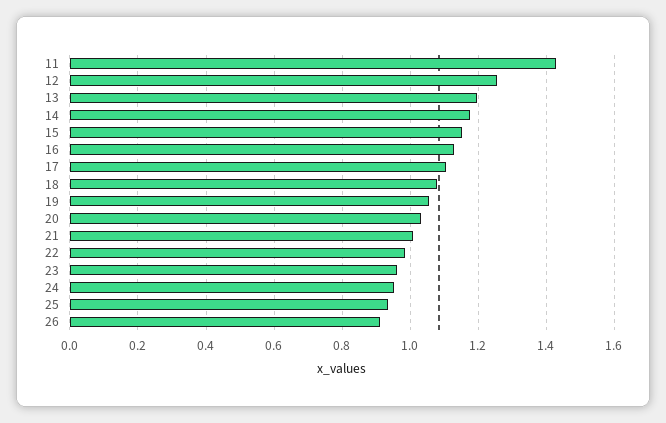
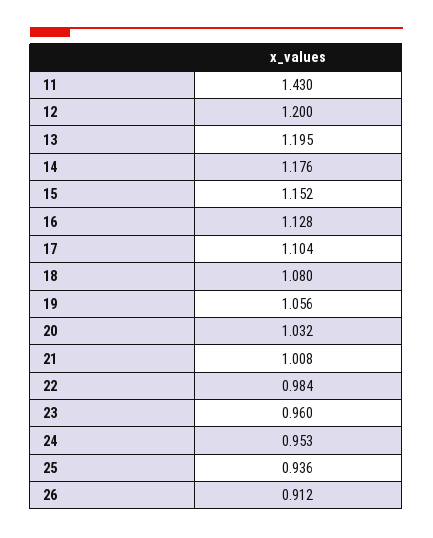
  {
    "11": 1.43,
-   "12": 1.26,
+   "12": 1.2,
    "13": 1.195,
    "14": 1.176,
    "15": 1.152,
    "16": 1.128,
    "17": 1.104,
    "18": 1.08,
    "19": 1.056,
    "20": 1.032,
    "21": 1.008,
    "22": 0.984,
    "23": 0.96,
    "24": 0.953,
    "25": 0.936,
    "26": 0.912
  }

